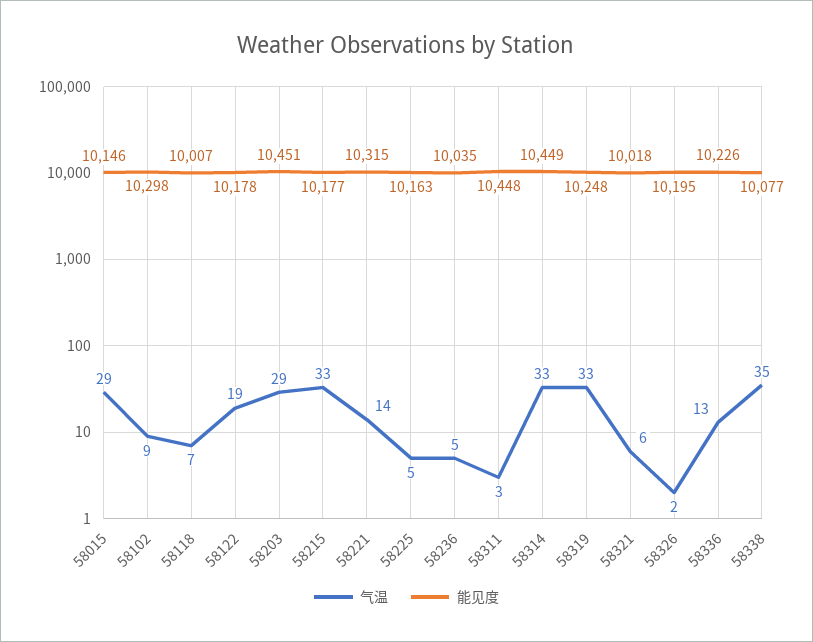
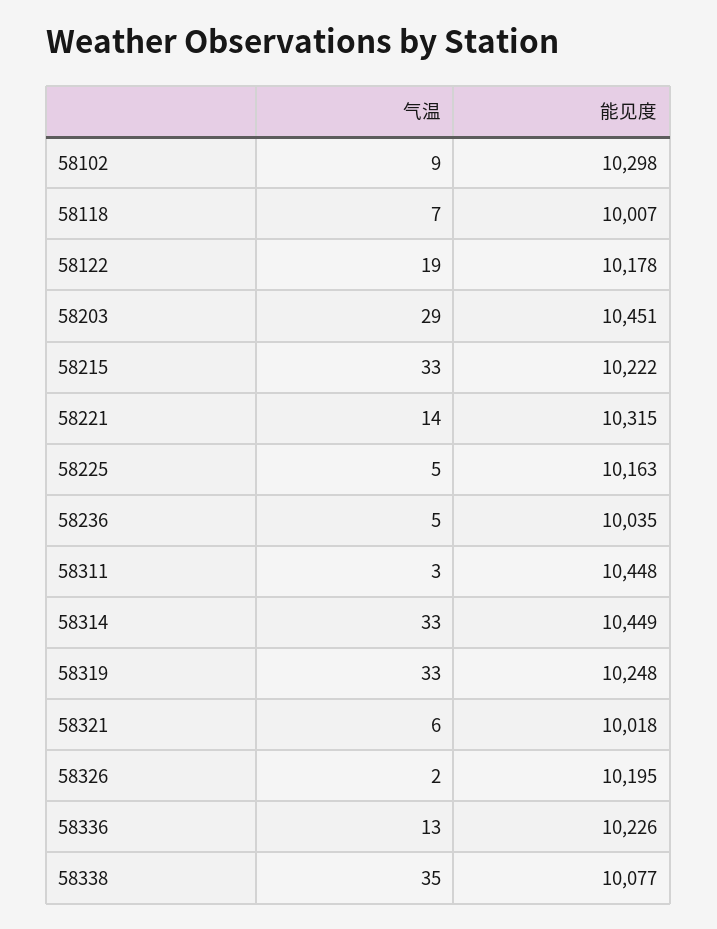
  {
    "气温": {
-     "58015": 29,
      "58102": 9,
      "58118": 7,
      "58122": 19,
      "58203": 29,
      "58215": 33,
      "58221": 14,
      "58225": 5,
      "58236": 5,
      "58311": 3,
      "58314": 33,
      "58319": 33,
      "58321": 6,
      "58326": 2,
      "58336": 13,
      "58338": 35
    },
    "能见度": {
-     "58015": 10146,
      "58102": 10298,
      "58118": 10007,
      "58122": 10178,
      "58203": 10451,
-     "58215": 10177,
+     "58215": 10222,
      "58221": 10315,
      "58225": 10163,
      "58236": 10035,
      "58311": 10448,
      "58314": 10449,
      "58319": 10248,
      "58321": 10018,
      "58326": 10195,
      "58336": 10226,
      "58338": 10077
    }
  }

